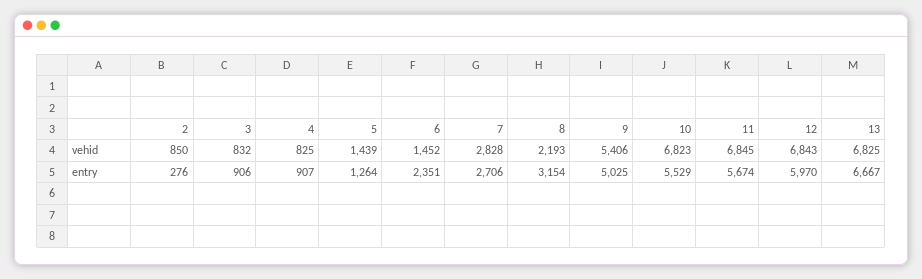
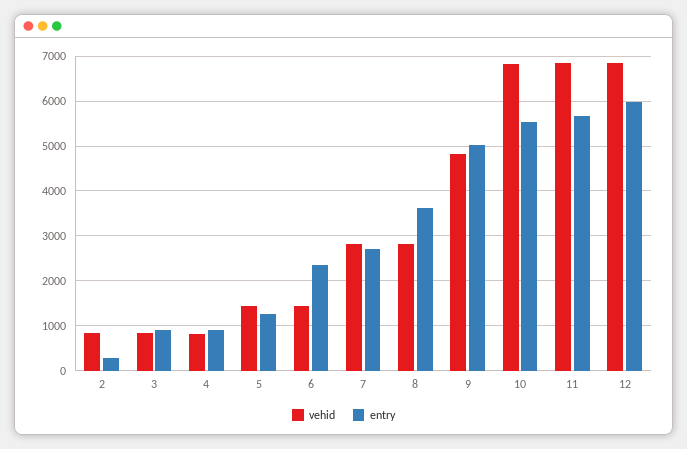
  {
    "vehid": {
      "2": 850,
      "3": 832,
      "4": 825,
      "5": 1439,
      "6": 1452,
      "7": 2828,
-     "8": 2193,
+     "8": 2800,
-     "9": 5406,
+     "9": 4800,
      "10": 6823,
      "11": 6845,
-     "12": 6843,
+     "12": 6843
-     "13": 6825
    },
    "entry": {
      "2": 276,
      "3": 906,
      "4": 907,
      "5": 1264,
      "6": 2351,
      "7": 2706,
-     "8": 3154,
+     "8": 3600,
      "9": 5025,
      "10": 5529,
      "11": 5674,
-     "12": 5970,
+     "12": 5970
-     "13": 6667
    }
  }

